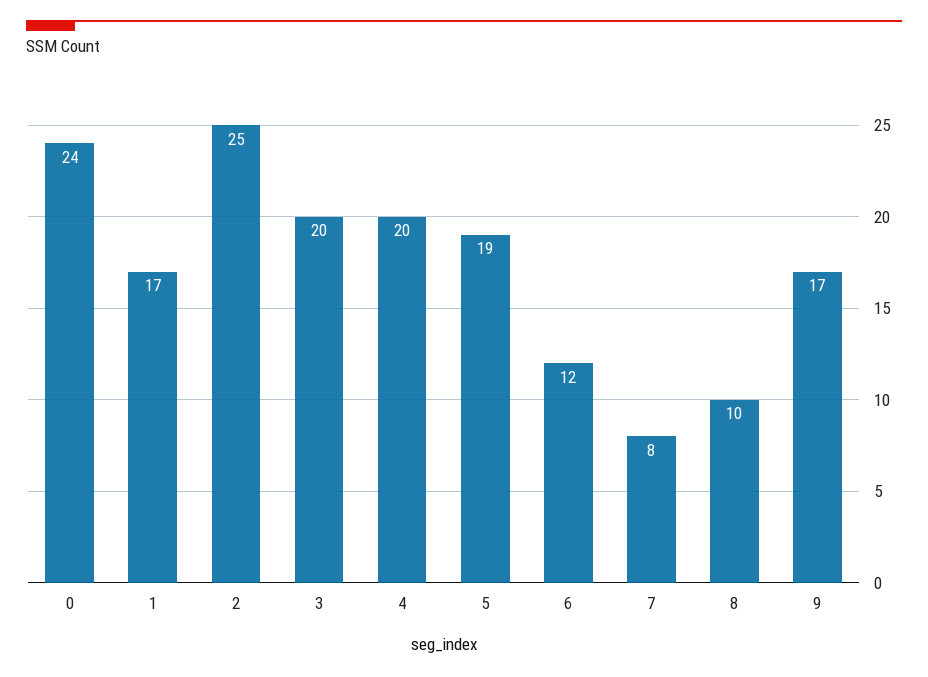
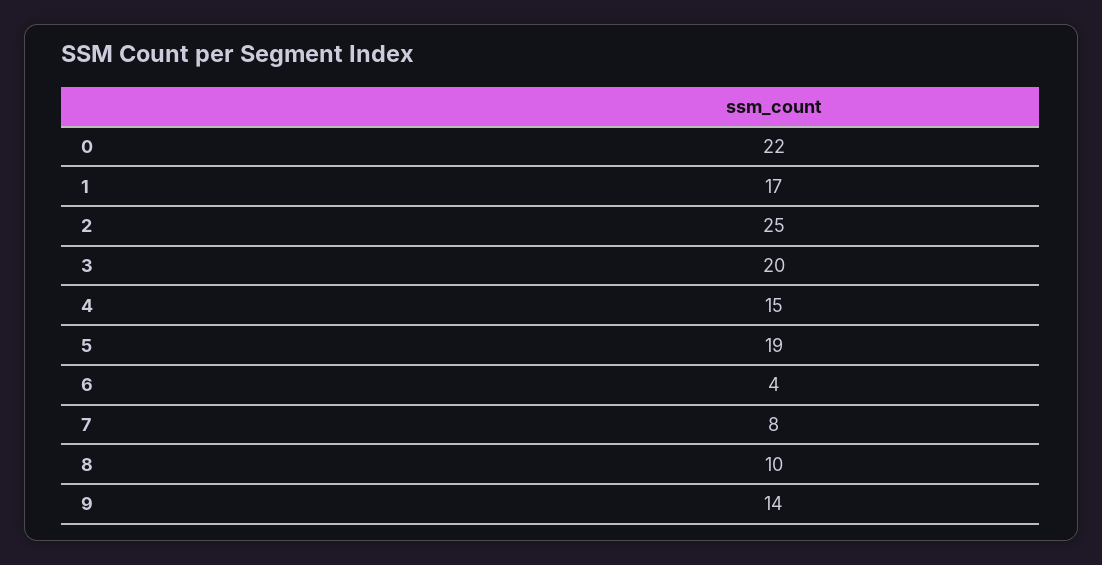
  {
-   "0": 24,
+   "0": 22,
    "1": 17,
    "2": 25,
    "3": 20,
-   "4": 20,
+   "4": 15,
    "5": 19,
-   "6": 12,
+   "6": 4,
    "7": 8,
    "8": 10,
-   "9": 17
+   "9": 14
  }

